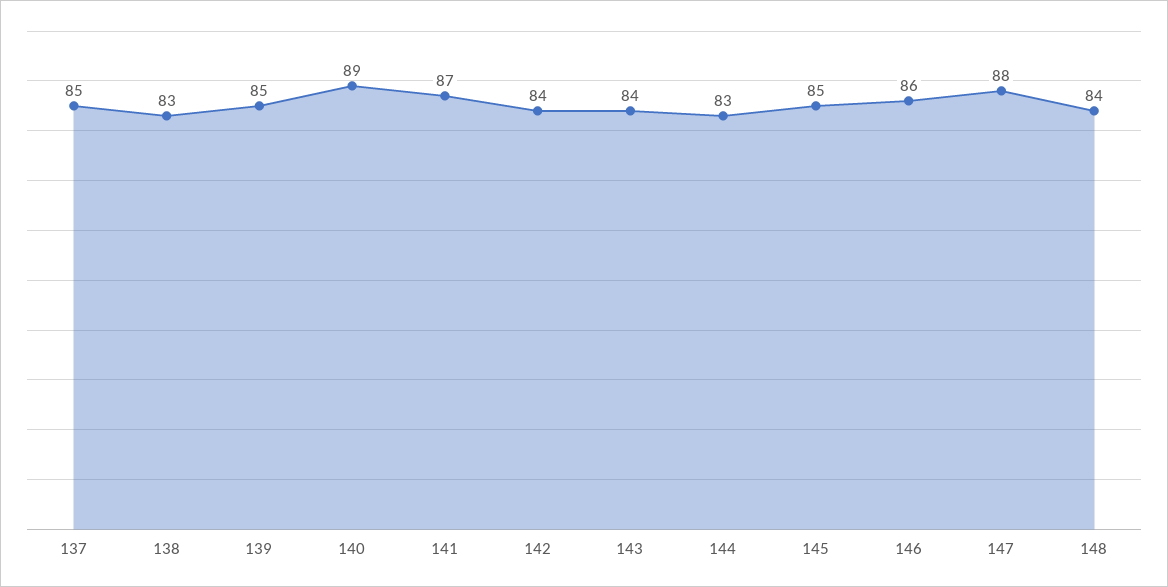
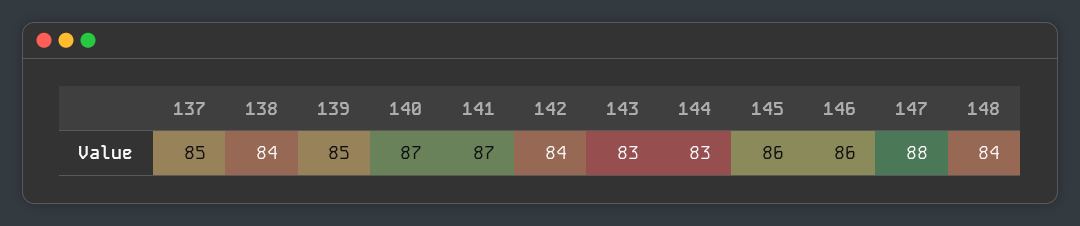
  {
    "137": 85,
-   "138": 83,
+   "138": 84,
    "139": 85,
-   "140": 89,
+   "140": 87,
    "141": 87,
    "142": 84,
-   "143": 84,
+   "143": 83,
    "144": 83,
-   "145": 85,
+   "145": 86,
    "146": 86,
    "147": 88,
    "148": 84
  }

